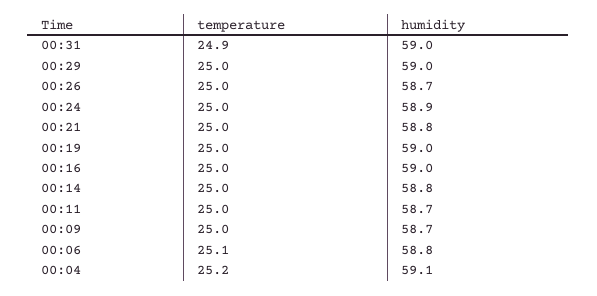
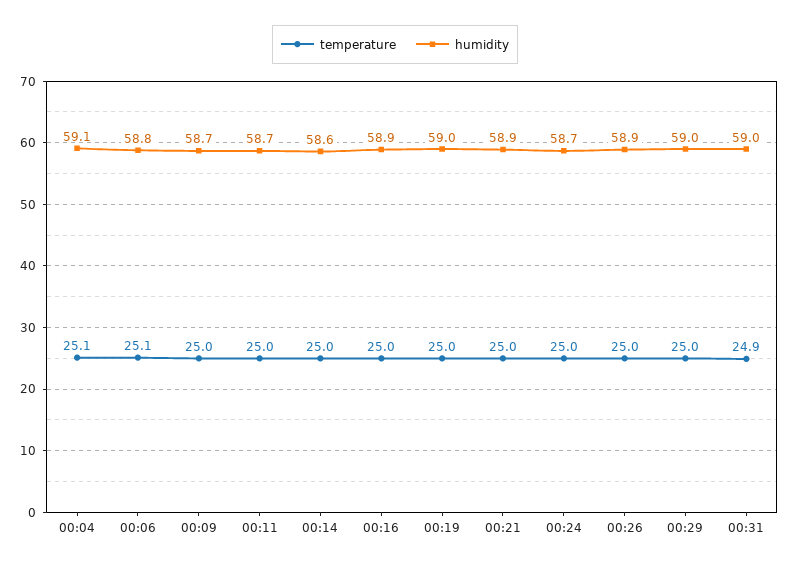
  {
    "temperature": {
      "00:31": 24.9,
      "00:29": 25,
      "00:26": 25,
      "00:24": 25,
      "00:21": 25,
      "00:19": 25,
      "00:16": 25,
      "00:14": 25,
      "00:11": 25,
      "00:09": 25,
      "00:06": 25.1,
-     "00:04": 25.2
+     "00:04": 25.1
    },
    "humidity": {
      "00:31": 59,
      "00:29": 59,
-     "00:26": 58.7,
+     "00:26": 58.9,
-     "00:24": 58.9,
+     "00:24": 58.7,
-     "00:21": 58.8,
+     "00:21": 58.9,
      "00:19": 59,
-     "00:16": 59,
+     "00:16": 58.9,
-     "00:14": 58.8,
+     "00:14": 58.6,
      "00:11": 58.7,
      "00:09": 58.7,
      "00:06": 58.8,
      "00:04": 59.1
    }
  }

